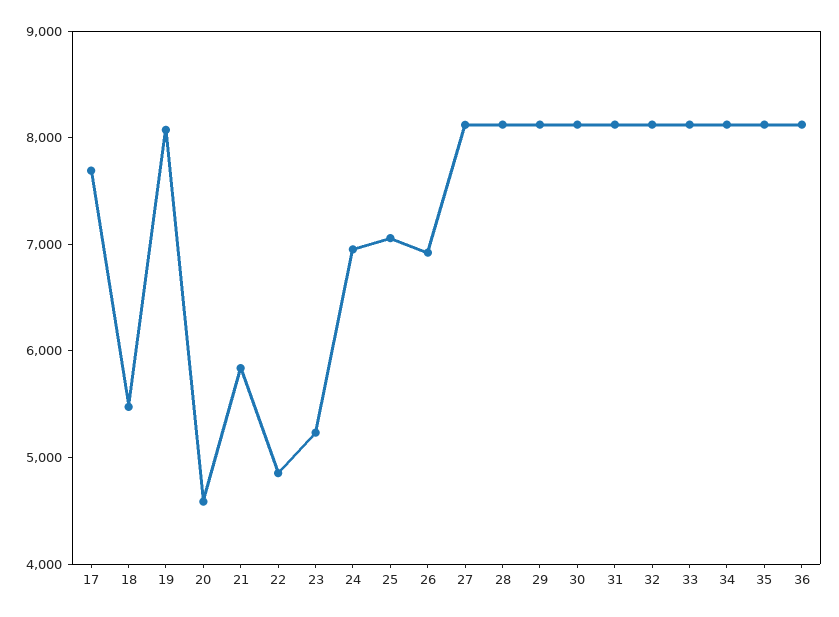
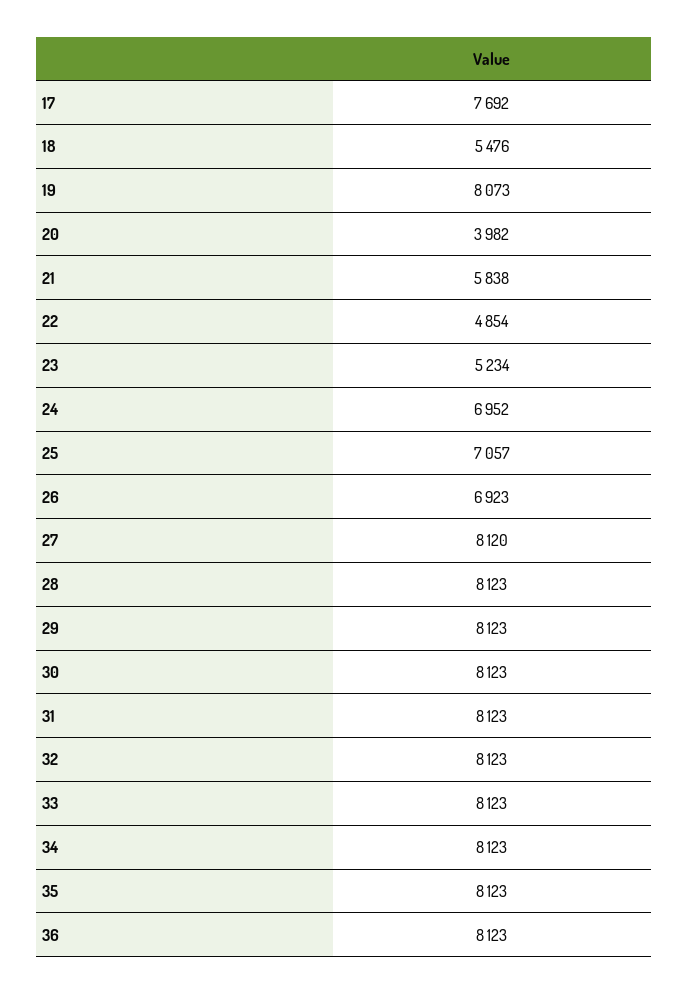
  {
    "17": 7692,
    "18": 5476,
    "19": 8073,
-   "20": 4600,
+   "20": 3982,
    "21": 5838,
    "22": 4854,
    "23": 5234,
    "24": 6952,
    "25": 7057,
    "26": 6923,
    "27": 8120,
    "28": 8123,
    "29": 8123,
    "30": 8123,
    "31": 8123,
    "32": 8123,
    "33": 8123,
    "34": 8123,
    "35": 8123,
    "36": 8123
  }

